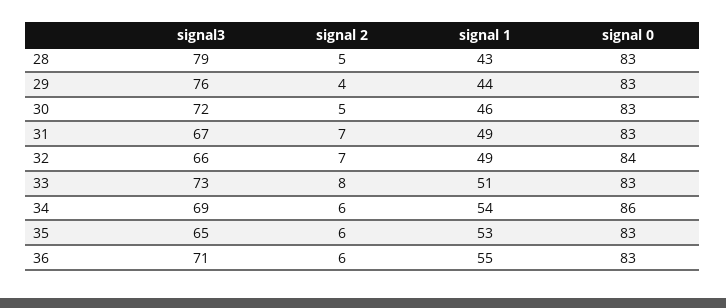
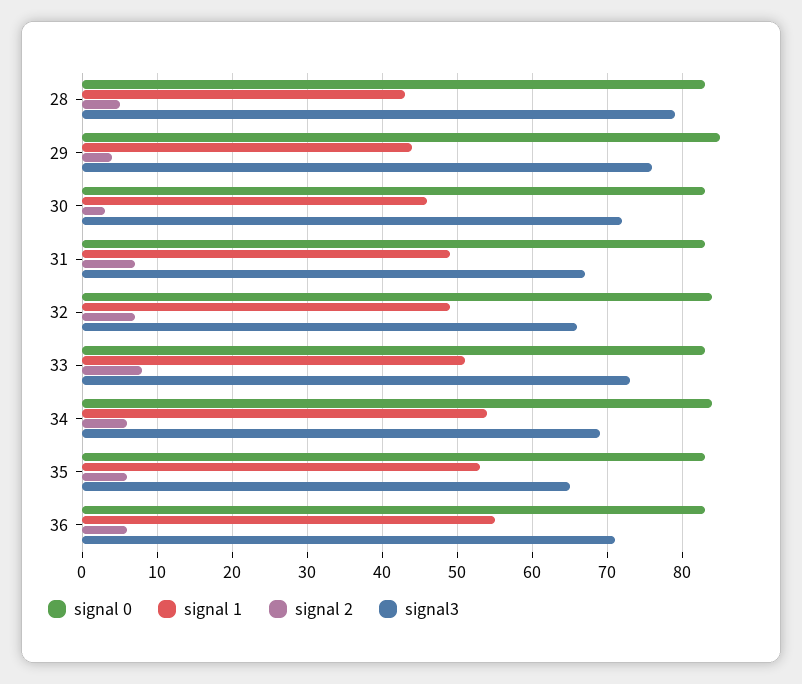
  {
    "signal3": {
      "28": 79,
      "29": 76,
      "30": 72,
      "31": 67,
      "32": 66,
      "33": 73,
      "34": 69,
      "35": 65,
      "36": 71
    },
    "signal 2": {
      "28": 5,
      "29": 4,
-     "30": 5,
+     "30": 3,
      "31": 7,
      "32": 7,
      "33": 8,
      "34": 6,
      "35": 6,
      "36": 6
    },
    "signal 1": {
      "28": 43,
      "29": 44,
      "30": 46,
      "31": 49,
      "32": 49,
      "33": 51,
      "34": 54,
      "35": 53,
      "36": 55
    },
    "signal 0": {
      "28": 83,
-     "29": 83,
+     "29": 85,
      "30": 83,
      "31": 83,
      "32": 84,
      "33": 83,
-     "34": 86,
+     "34": 84,
      "35": 83,
      "36": 83
    }
  }

